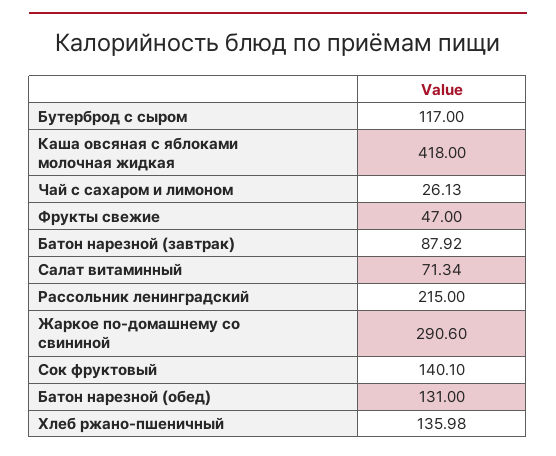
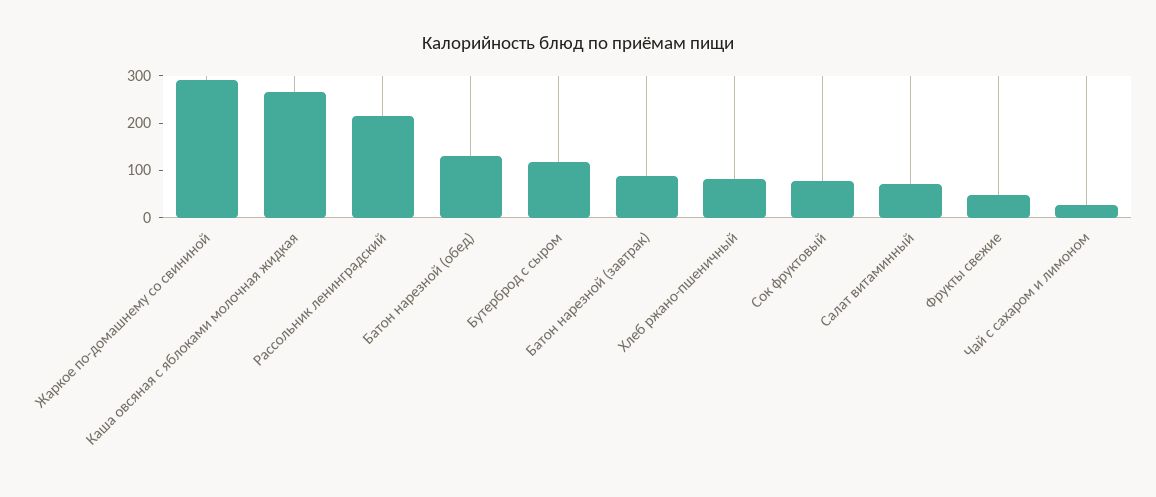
  {
    "Бутерброд с сыром": 117,
-   "Каша овсяная с яблоками молочная жидкая": 418,
+   "Каша овсяная с яблоками молочная жидкая": 260,
    "Чай с сахаром и лимоном": 26.13,
    "Фрукты свежие": 47,
    "Батон нарезной (завтрак)": 87.92,
    "Салат витаминный": 71.34,
    "Рассольник ленинградский": 215,
    "Жаркое по-домашнему со свининой": 290.6,
-   "Сок фруктовый": 140.1,
+   "Сок фруктовый": 80,
    "Батон нарезной (обед)": 131,
-   "Хлеб ржано-пшеничный": 135.98
+   "Хлеб ржано-пшеничный": 80
  }

